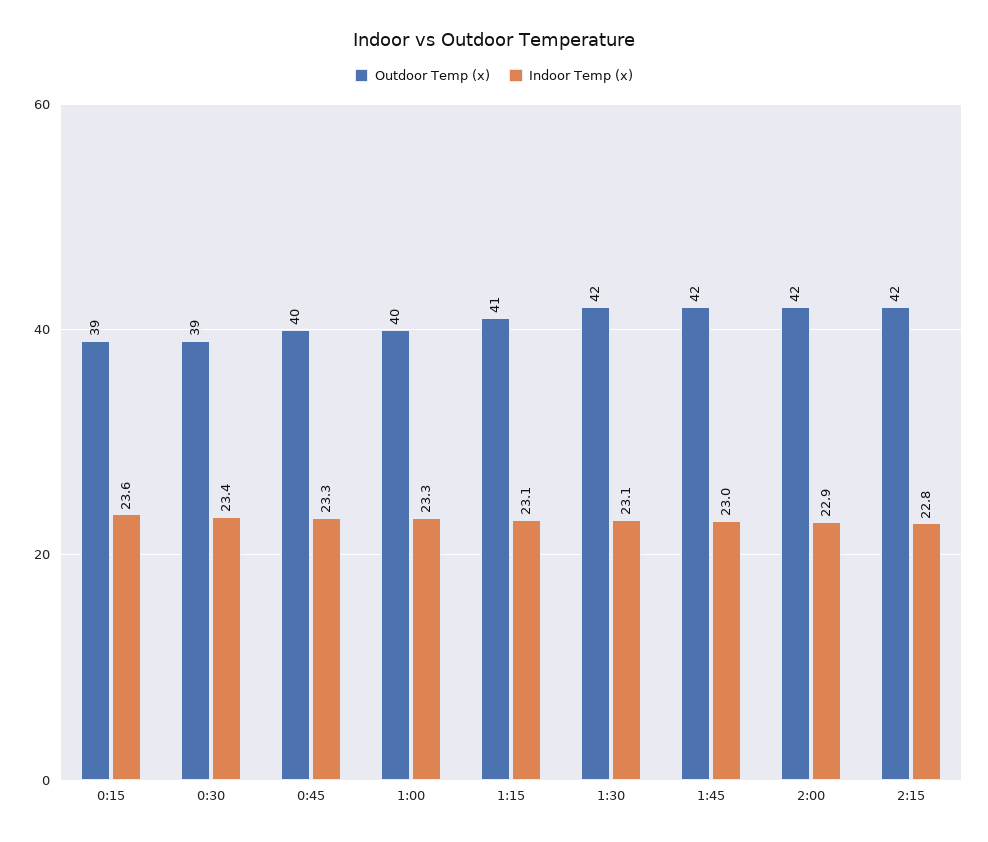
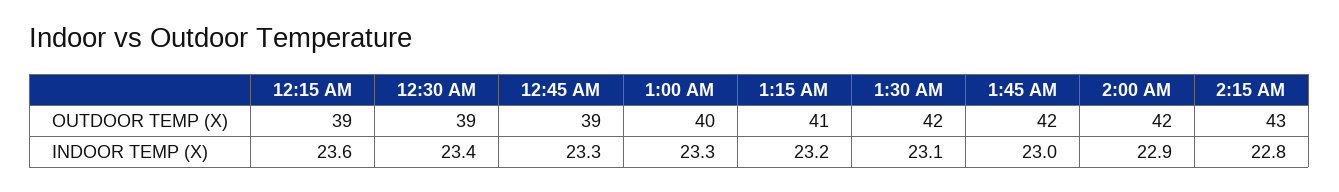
  {
    "Outdoor Temp (x)": {
      "0:15": 39,
      "0:30": 39,
-     "0:45": 40,
+     "0:45": 39,
      "1:00": 40,
      "1:15": 41,
      "1:30": 42,
      "1:45": 42,
      "2:00": 42,
-     "2:15": 42
+     "2:15": 43
    },
    "Indoor Temp (x)": {
      "0:15": 23.6,
      "0:30": 23.4,
      "0:45": 23.3,
      "1:00": 23.3,
-     "1:15": 23.1,
+     "1:15": 23.2,
      "1:30": 23.1,
      "1:45": 23,
      "2:00": 22.9,
      "2:15": 22.8
    }
  }

